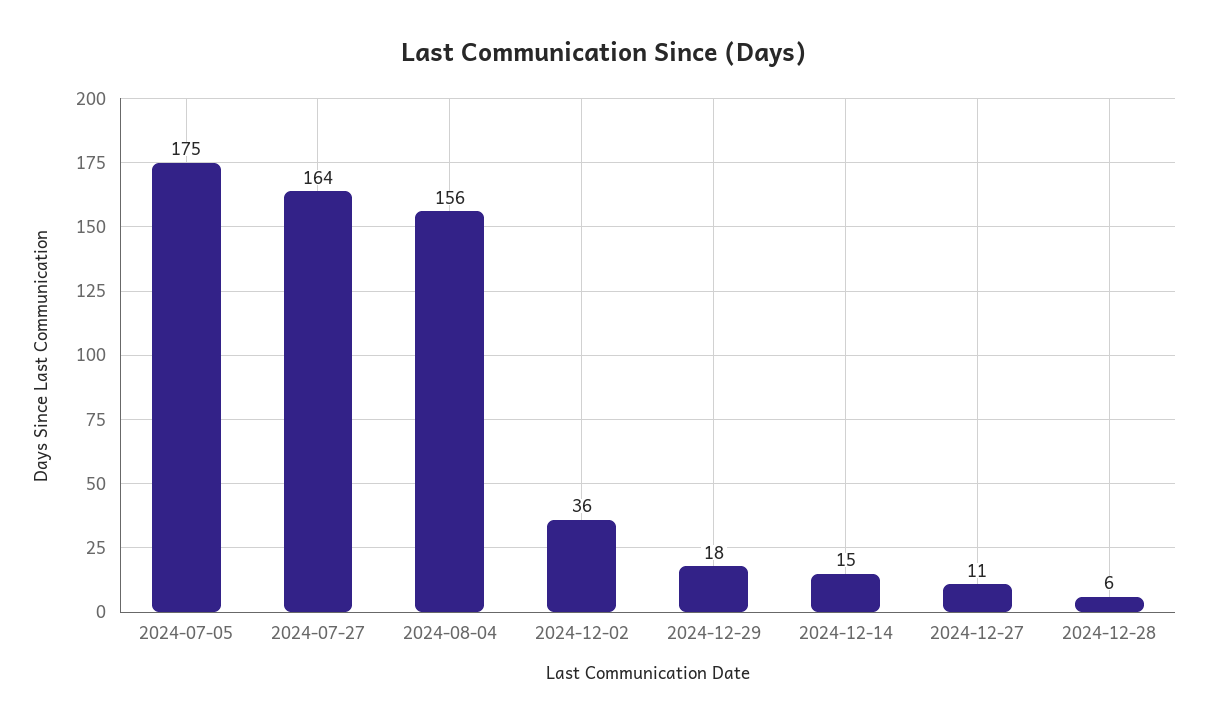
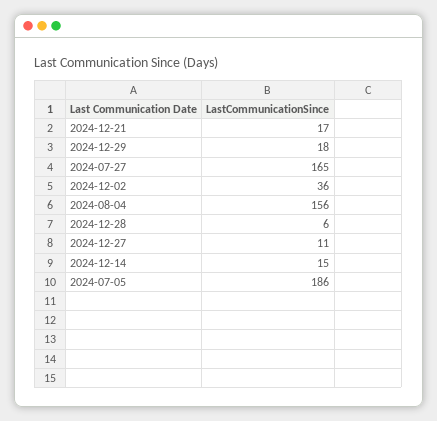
  {
-   "2024-07-05": 175,
+   "2024-07-05": 186,
-   "2024-07-27": 164,
+   "2024-07-27": 165,
    "2024-08-04": 156,
    "2024-12-02": 36,
    "2024-12-29": 18,
    "2024-12-14": 15,
    "2024-12-27": 11,
-   "2024-12-28": 6
+   "2024-12-28": 6,
+   "2024-12-21": 17
  }

